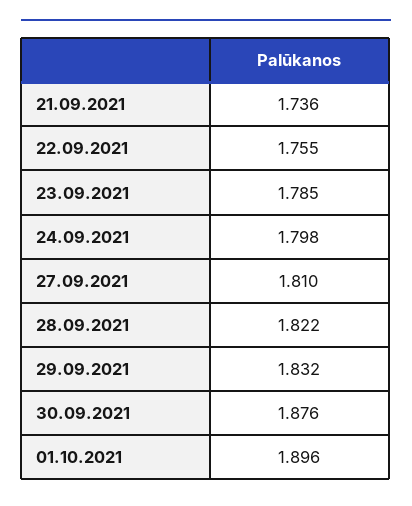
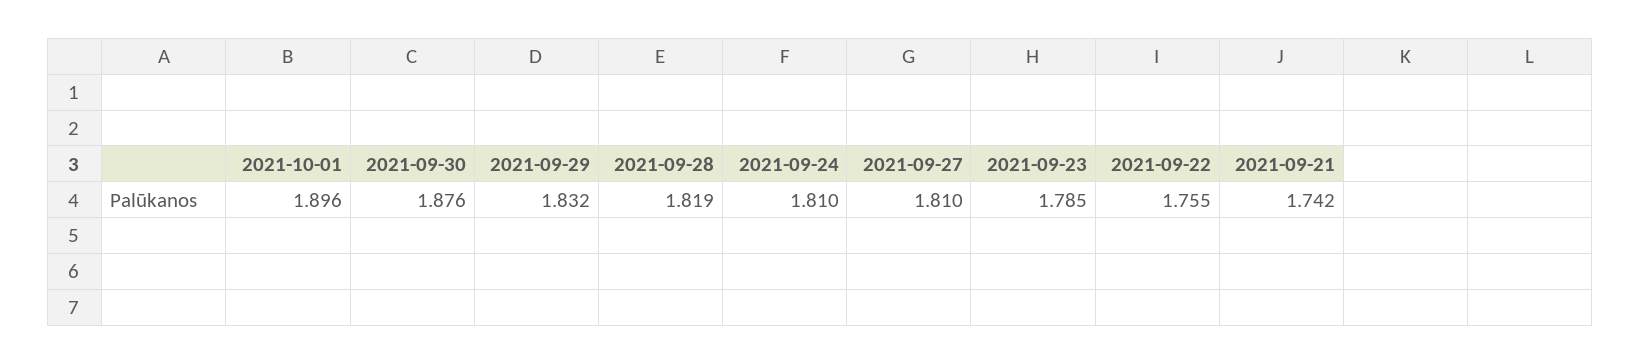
  {
-   "21.09.2021": 1.736,
+   "21.09.2021": 1.742,
    "22.09.2021": 1.755,
    "23.09.2021": 1.785,
-   "24.09.2021": 1.798,
+   "24.09.2021": 1.81,
    "27.09.2021": 1.81,
-   "28.09.2021": 1.822,
+   "28.09.2021": 1.819,
    "29.09.2021": 1.832,
    "30.09.2021": 1.876,
    "01.10.2021": 1.896
  }

